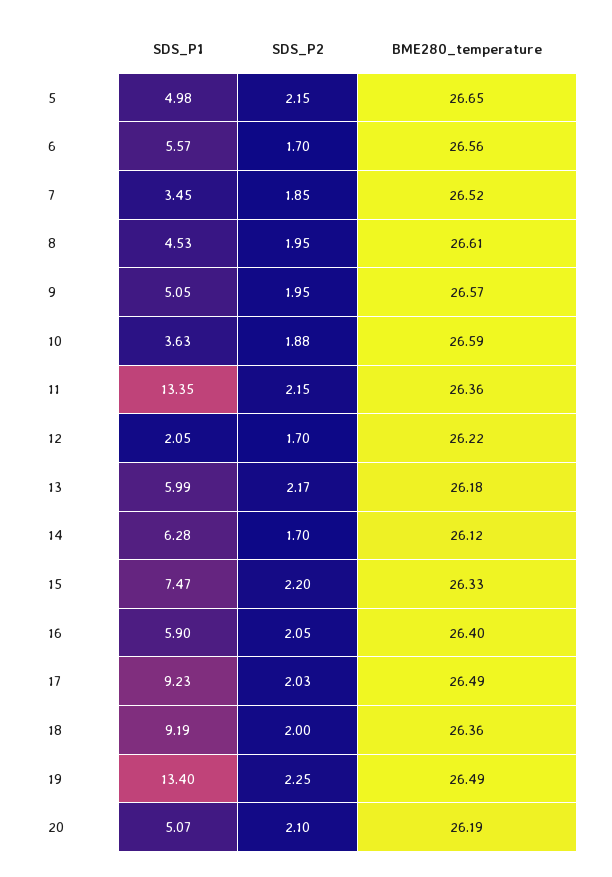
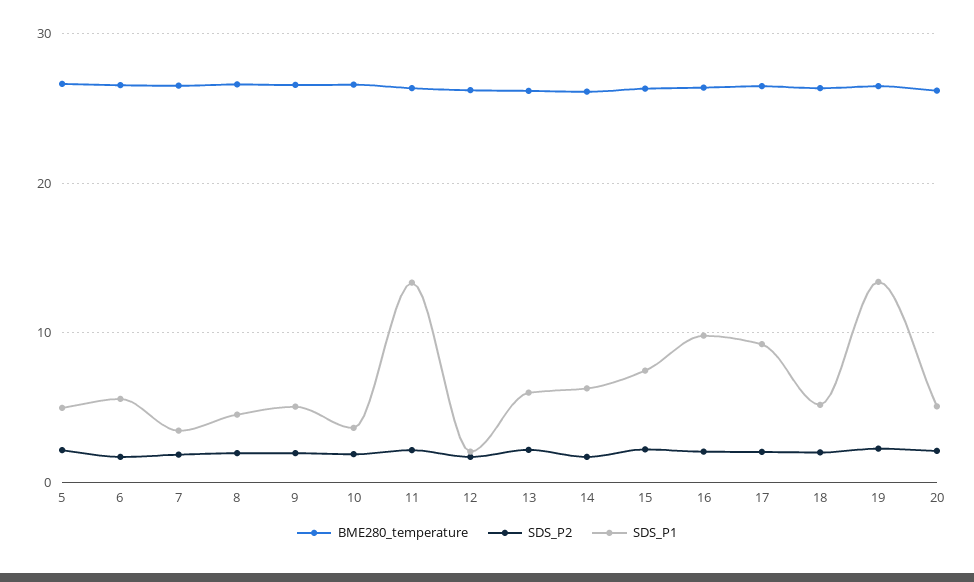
  {
    "SDS_P1": {
      "5": 4.98,
      "6": 5.57,
      "7": 3.45,
      "8": 4.53,
      "9": 5.05,
      "10": 3.63,
      "11": 13.35,
      "12": 2.05,
      "13": 5.99,
      "14": 6.28,
      "15": 7.47,
-     "16": 5.9,
+     "16": 10,
      "17": 9.23,
-     "18": 9.19,
+     "18": 5,
      "19": 13.4,
      "20": 5.07
    },
    "SDS_P2": {
      "5": 2.15,
      "6": 1.7,
      "7": 1.85,
      "8": 1.95,
      "9": 1.95,
      "10": 1.88,
      "11": 2.15,
      "12": 1.7,
      "13": 2.17,
      "14": 1.7,
      "15": 2.2,
      "16": 2.05,
      "17": 2.03,
      "18": 2,
      "19": 2.25,
      "20": 2.1
    },
    "BME280_temperature": {
      "5": 26.65,
      "6": 26.56,
      "7": 26.52,
      "8": 26.61,
      "9": 26.57,
      "10": 26.59,
      "11": 26.36,
      "12": 26.22,
      "13": 26.18,
      "14": 26.12,
      "15": 26.33,
      "16": 26.4,
      "17": 26.49,
      "18": 26.36,
      "19": 26.49,
      "20": 26.19
    }
  }

